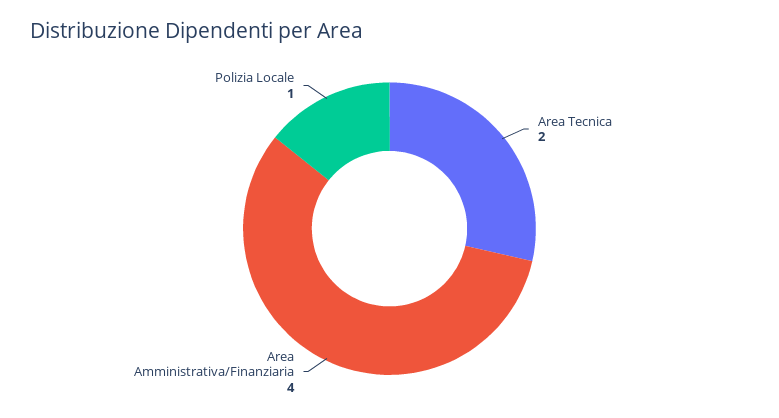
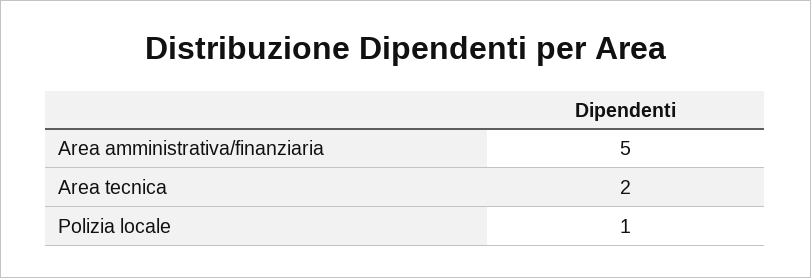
  {
    "Area Tecnica": 2,
-   "Area Amministrativa/Finanziaria": 4,
+   "Area Amministrativa/Finanziaria": 5,
    "Polizia Locale": 1
  }

